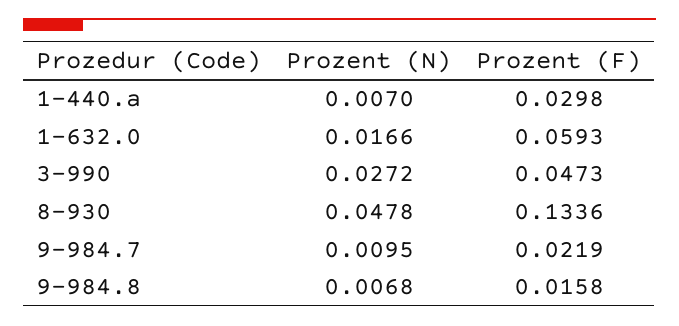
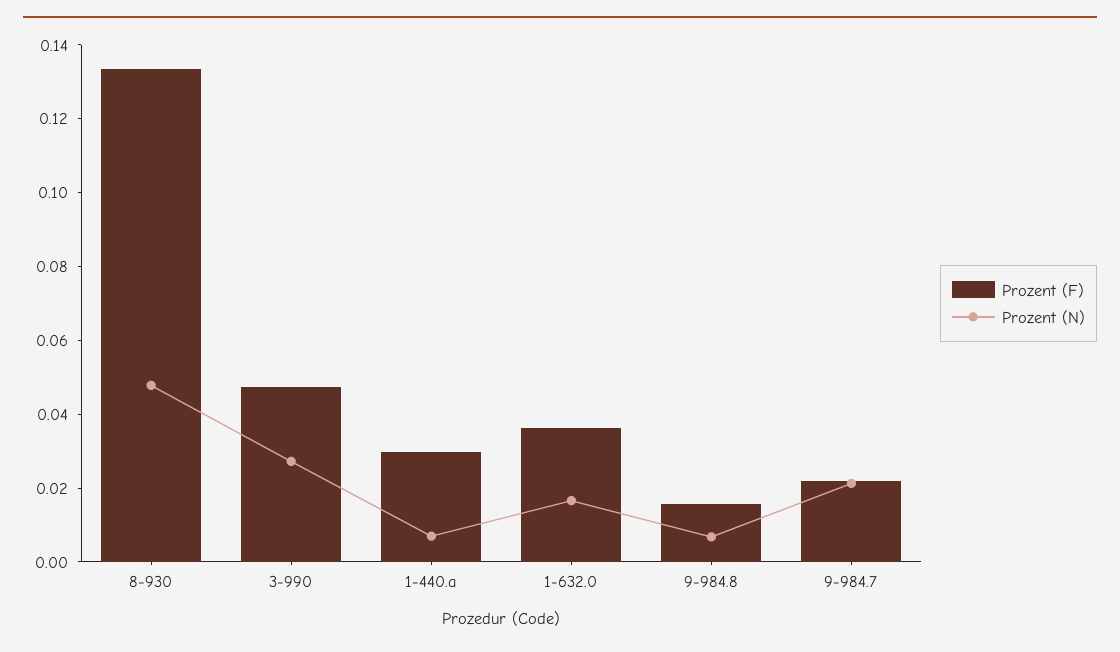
  {
    "Prozent (N)": {
      "1-440.a": 0.007,
      "1-632.0": 0.0166,
      "3-990": 0.0272,
      "8-930": 0.0478,
-     "9-984.7": 0.0095,
+     "9-984.7": 0.02,
      "9-984.8": 0.0068
    },
    "Prozent (F)": {
      "1-440.a": 0.0298,
-     "1-632.0": 0.0593,
+     "1-632.0": 0.035,
      "3-990": 0.0473,
      "8-930": 0.1336,
      "9-984.7": 0.0219,
      "9-984.8": 0.0158
    }
  }

